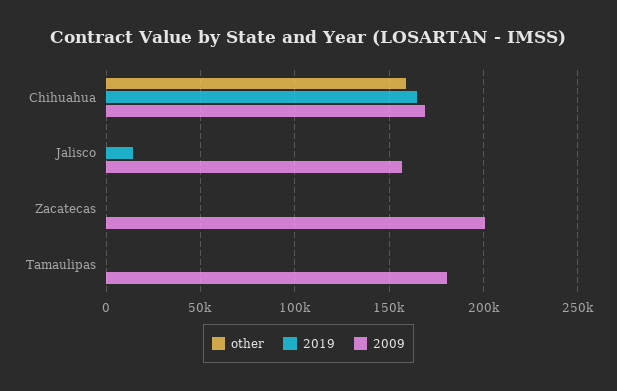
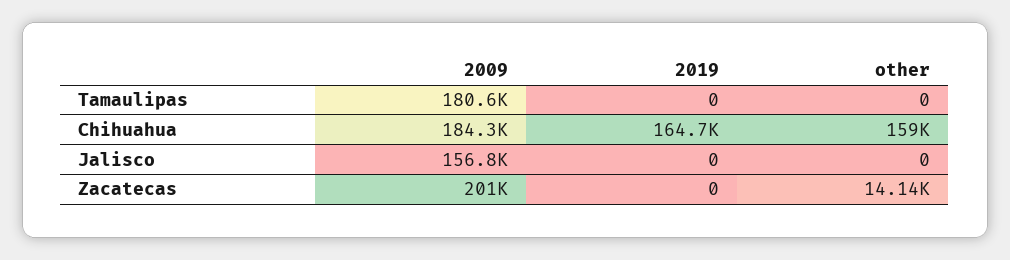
  {
    "other": {
      "Chihuahua": 159000,
      "Jalisco": 0,
-     "Zacatecas": 0,
+     "Zacatecas": 14140,
      "Tamaulipas": 0
    },
    "2019": {
      "Chihuahua": 164700,
-     "Jalisco": 15000,
+     "Jalisco": 0,
      "Zacatecas": 0,
      "Tamaulipas": 0
    },
    "2009": {
-     "Chihuahua": 170000,
+     "Chihuahua": 184300,
      "Jalisco": 156800,
      "Zacatecas": 201000,
      "Tamaulipas": 180600
    }
  }

